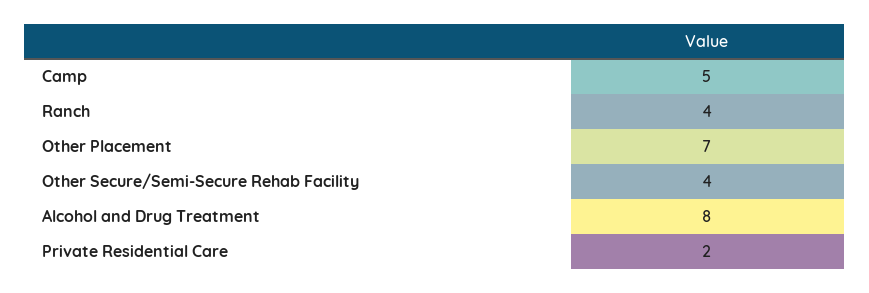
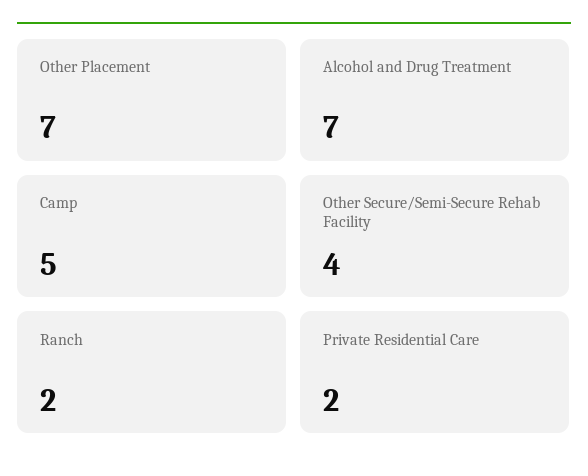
  {
    "Camp": 5,
-   "Ranch": 4,
+   "Ranch": 2,
    "Other Placement": 7,
    "Other Secure/Semi-Secure Rehab Facility": 4,
-   "Alcohol and Drug Treatment": 8,
+   "Alcohol and Drug Treatment": 7,
    "Private Residential Care": 2
  }

